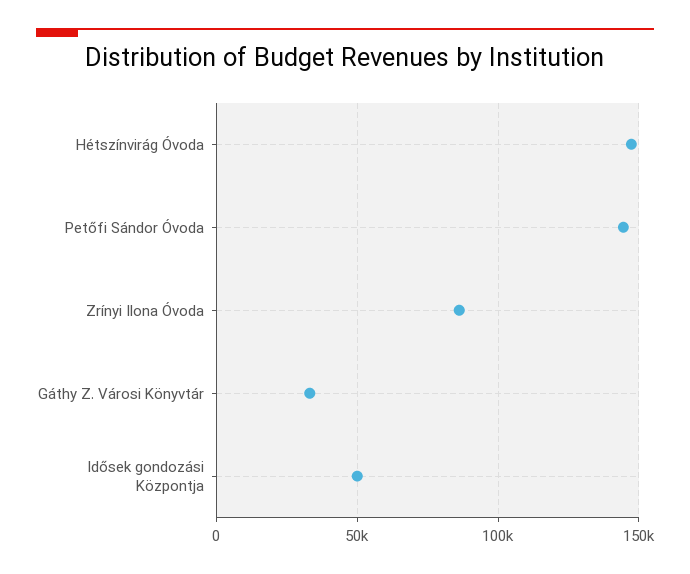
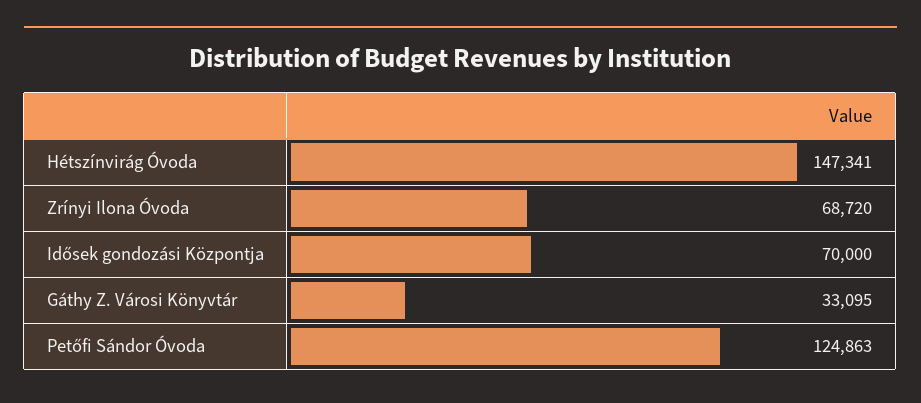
  {
    "Hétszínvirág Óvoda": 147341,
-   "Petőfi Sándor Óvoda": 145000,
+   "Petőfi Sándor Óvoda": 124863,
-   "Zrínyi Ilona Óvoda": 85000,
+   "Zrínyi Ilona Óvoda": 68720,
    "Gáthy Z. Városi Könyvtár": 33095,
-   "Idősek gondozási Központja": 50000
+   "Idősek gondozási Központja": 70000
  }

